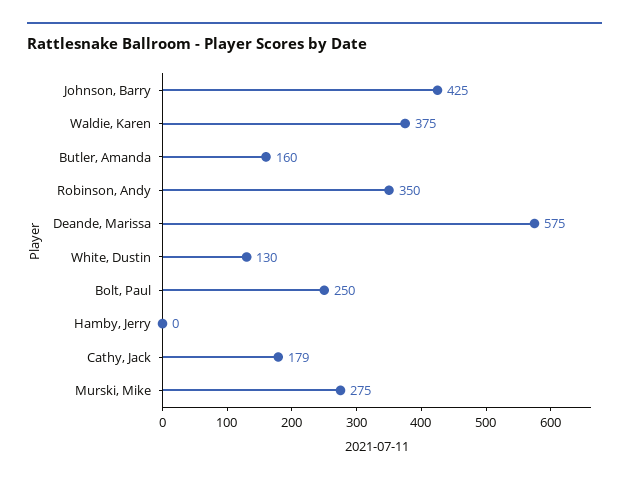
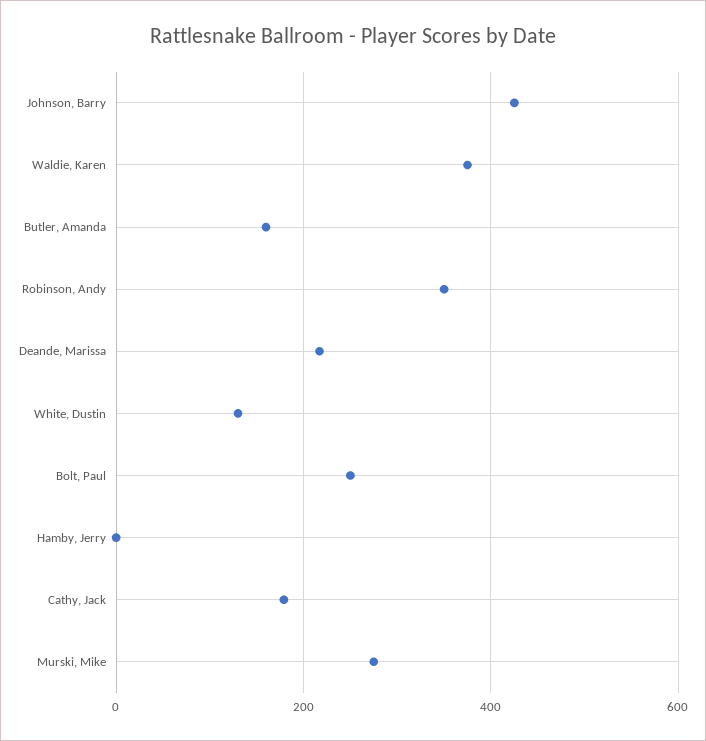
  {
    "Johnson, Barry": 425,
    "Waldie, Karen": 375,
    "Butler, Amanda": 160,
    "Robinson, Andy": 350,
-   "Deande, Marissa": 575,
+   "Deande, Marissa": 220,
    "White, Dustin": 130,
    "Bolt, Paul": 250,
    "Hamby, Jerry": 0,
    "Cathy, Jack": 179,
    "Murski, Mike": 275
  }

